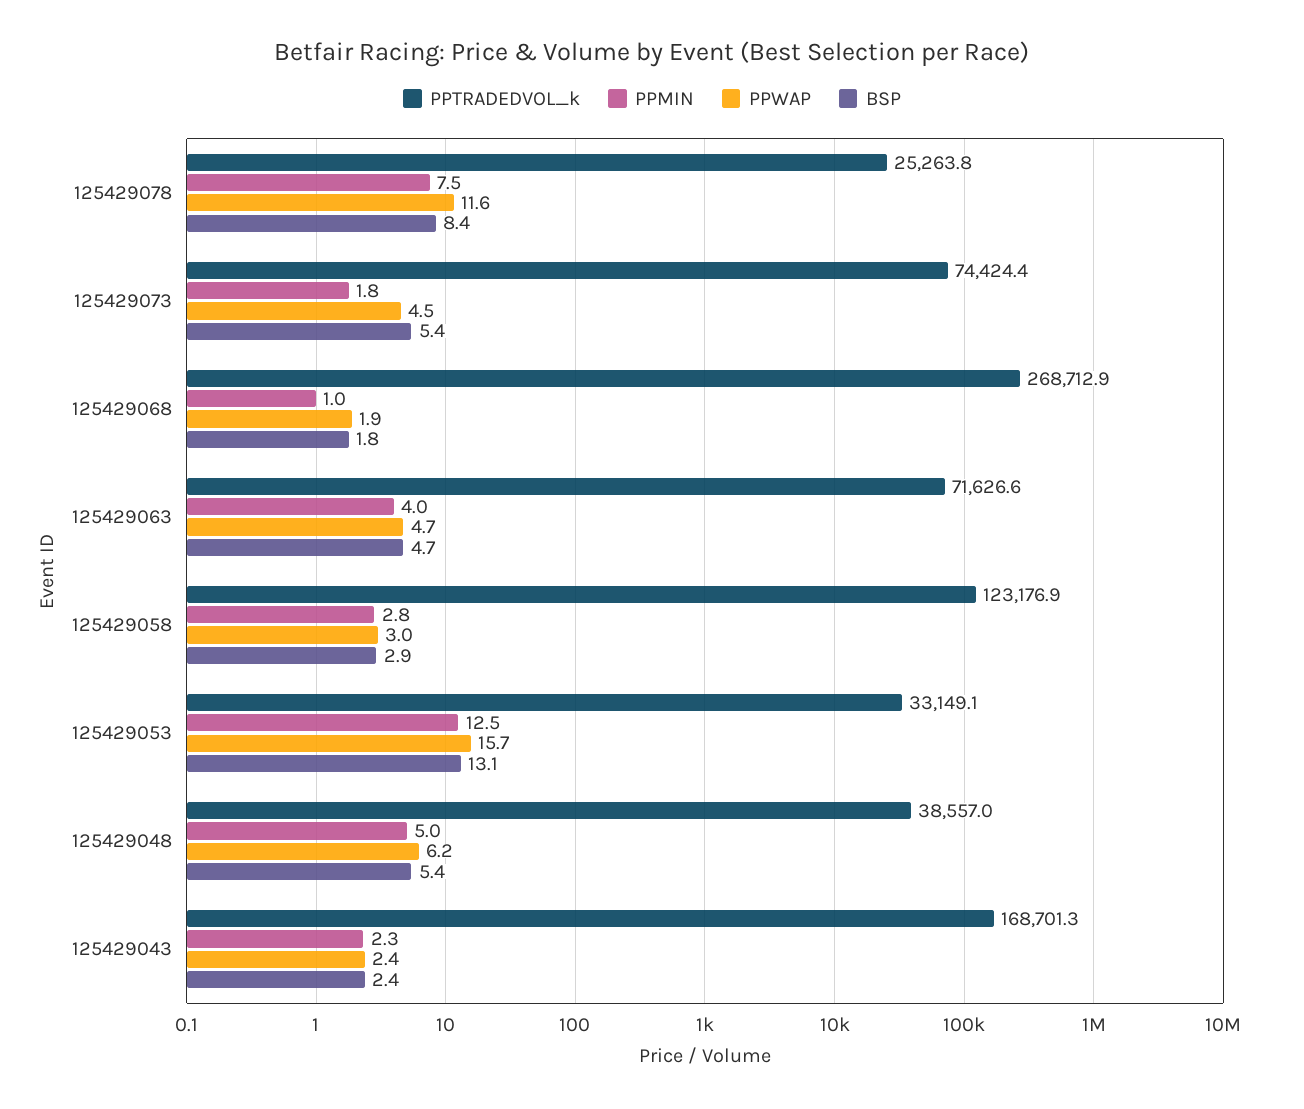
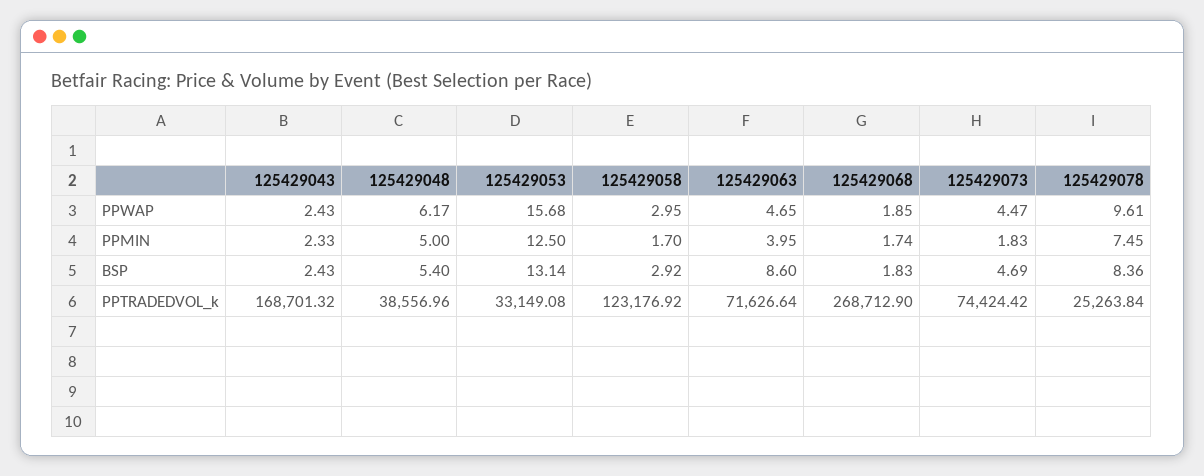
  {
    "PPTRADEDVOL_k": {
      "125429078": 25263.84,
      "125429073": 74424.42,
      "125429068": 268712.9,
      "125429063": 71626.64,
      "125429058": 123176.92,
      "125429053": 33149.08,
      "125429048": 38556.96,
      "125429043": 168701.32
    },
    "PPMIN": {
      "125429078": 7.45,
      "125429073": 1.83,
-     "125429068": 1,
+     "125429068": 1.74,
      "125429063": 3.95,
-     "125429058": 2.8,
+     "125429058": 1.7,
      "125429053": 12.5,
      "125429048": 5,
      "125429043": 2.33
    },
    "PPWAP": {
-     "125429078": 11.6,
+     "125429078": 9.61,
      "125429073": 4.47,
      "125429068": 1.85,
      "125429063": 4.65,
      "125429058": 2.95,
      "125429053": 15.68,
      "125429048": 6.17,
      "125429043": 2.43
    },
    "BSP": {
      "125429078": 8.36,
-     "125429073": 5.4,
+     "125429073": 4.69,
      "125429068": 1.83,
-     "125429063": 4.7,
+     "125429063": 8.6,
      "125429058": 2.92,
      "125429053": 13.14,
      "125429048": 5.4,
      "125429043": 2.43
    }
  }

